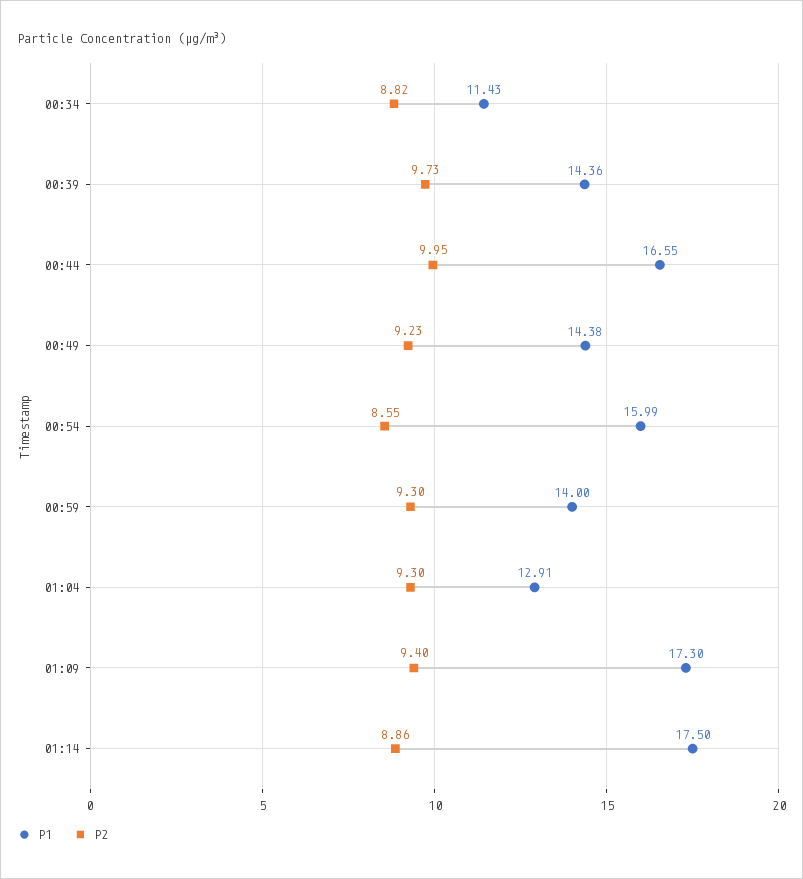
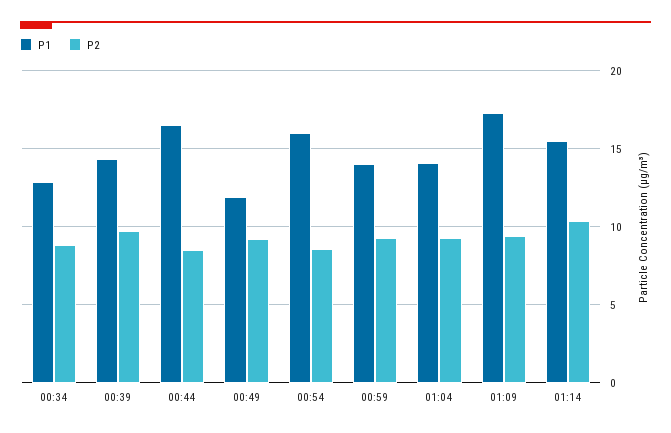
  {
    "P1": {
-     "00:34": 11.43,
+     "00:34": 13,
      "00:39": 14.36,
      "00:44": 16.55,
-     "00:49": 14.38,
+     "00:49": 12,
      "00:54": 15.99,
      "00:59": 14,
-     "01:04": 12.91,
+     "01:04": 14,
      "01:09": 17.3,
-     "01:14": 17.5
+     "01:14": 15.5
    },
    "P2": {
      "00:34": 8.82,
      "00:39": 9.73,
-     "00:44": 9.95,
+     "00:44": 8.5,
      "00:49": 9.23,
      "00:54": 8.55,
      "00:59": 9.3,
      "01:04": 9.3,
      "01:09": 9.4,
-     "01:14": 8.86
+     "01:14": 10.5
    }
  }

